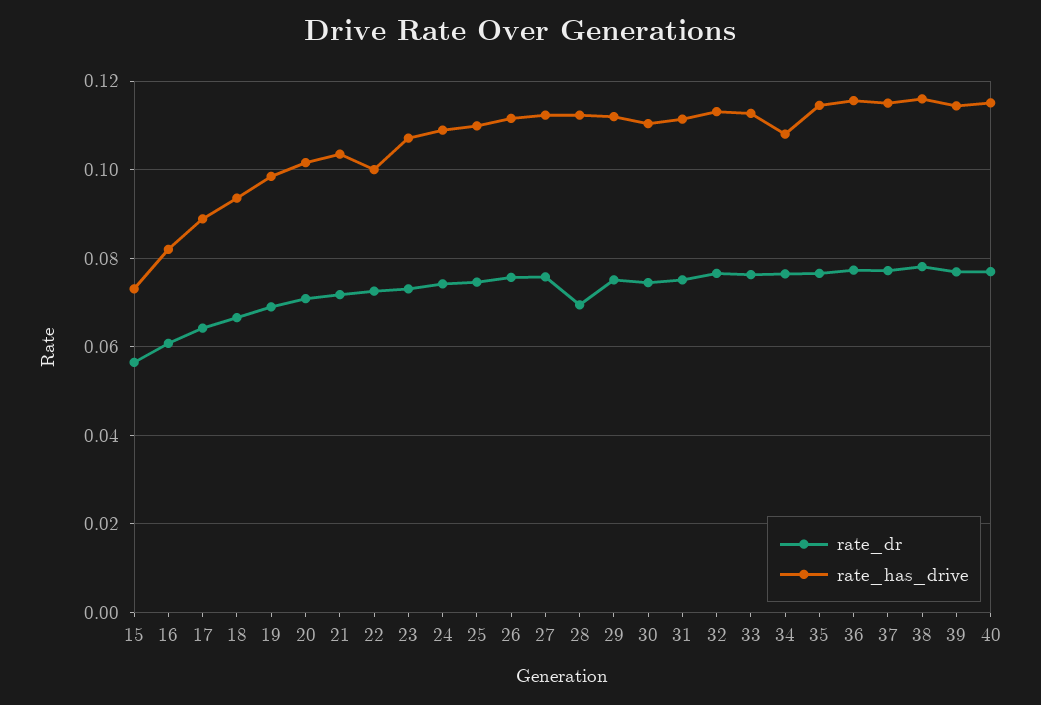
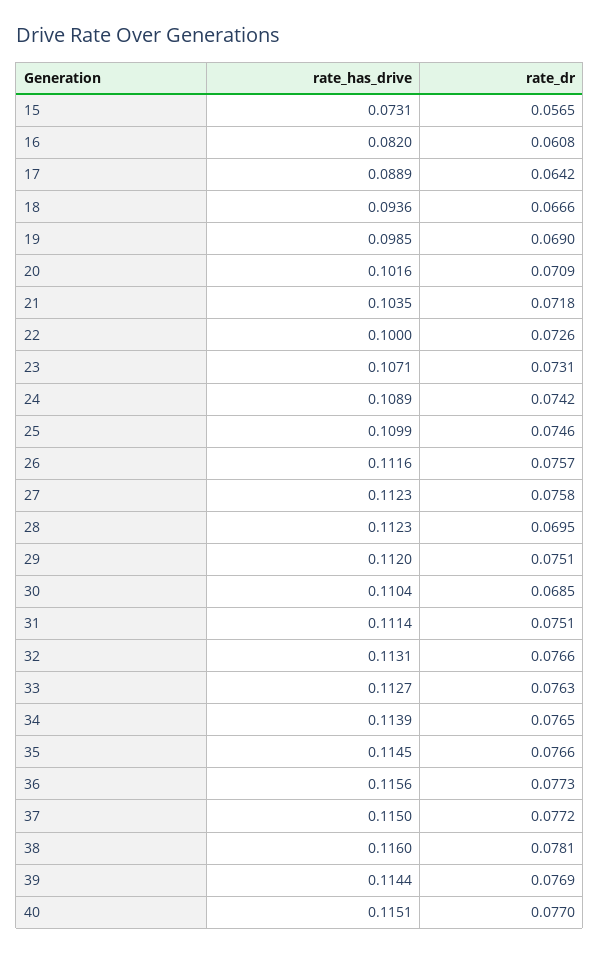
  {
    "rate_dr": {
      "15": 0.0565,
      "16": 0.0608,
      "17": 0.0642,
      "18": 0.0666,
      "19": 0.069,
      "20": 0.0709,
      "21": 0.0718,
      "22": 0.0726,
      "23": 0.0731,
      "24": 0.0742,
      "25": 0.0746,
      "26": 0.0757,
      "27": 0.0758,
      "28": 0.0695,
      "29": 0.0751,
-     "30": 0.074,
+     "30": 0.0685,
      "31": 0.0751,
      "32": 0.0766,
      "33": 0.0763,
      "34": 0.0765,
      "35": 0.0766,
      "36": 0.0773,
      "37": 0.0772,
      "38": 0.0781,
      "39": 0.0769,
      "40": 0.077
    },
    "rate_has_drive": {
      "15": 0.0731,
      "16": 0.082,
      "17": 0.0889,
      "18": 0.0936,
      "19": 0.0985,
      "20": 0.1016,
      "21": 0.1035,
      "22": 0.1,
      "23": 0.1071,
      "24": 0.1089,
      "25": 0.1099,
      "26": 0.1116,
      "27": 0.1123,
      "28": 0.1123,
      "29": 0.112,
      "30": 0.1104,
      "31": 0.1114,
      "32": 0.1131,
      "33": 0.1127,
-     "34": 0.108,
+     "34": 0.1139,
      "35": 0.1145,
      "36": 0.1156,
      "37": 0.115,
      "38": 0.116,
      "39": 0.1144,
      "40": 0.1151
    }
  }

